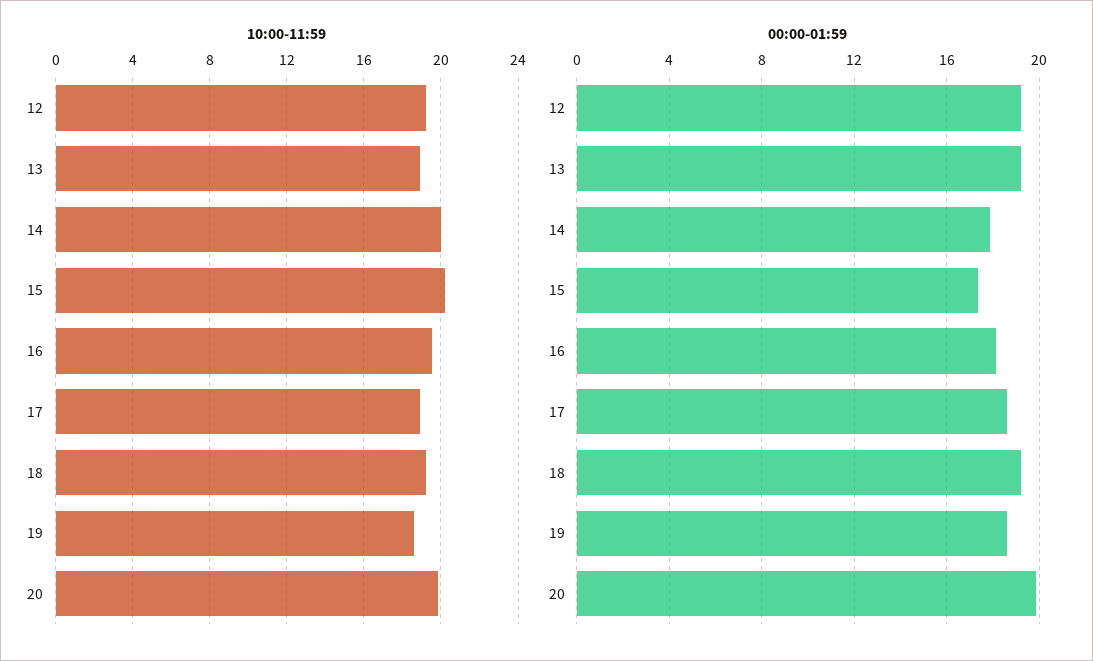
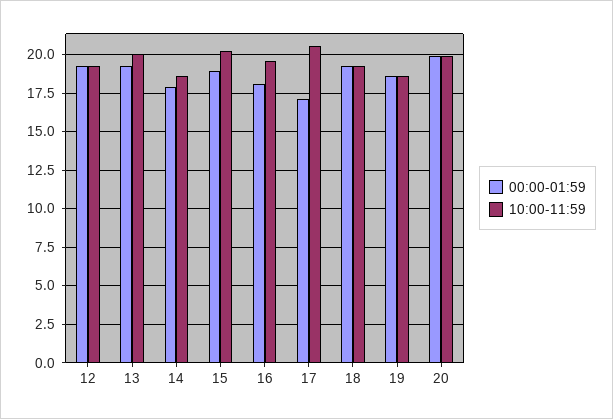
  {
    "10:00-11:59": {
      "12": 19,
-     "13": 19,
+     "13": 20,
-     "14": 20,
+     "14": 18.5,
      "15": 20,
      "16": 19.5,
-     "17": 19,
+     "17": 20.5,
      "18": 19,
      "19": 18.5,
      "20": 20
    },
    "00:00-01:59": {
      "12": 19,
      "13": 19,
      "14": 18,
-     "15": 17.5,
+     "15": 19,
      "16": 18,
-     "17": 18.5,
+     "17": 17,
      "18": 19,
      "19": 18.5,
      "20": 20
    }
  }

